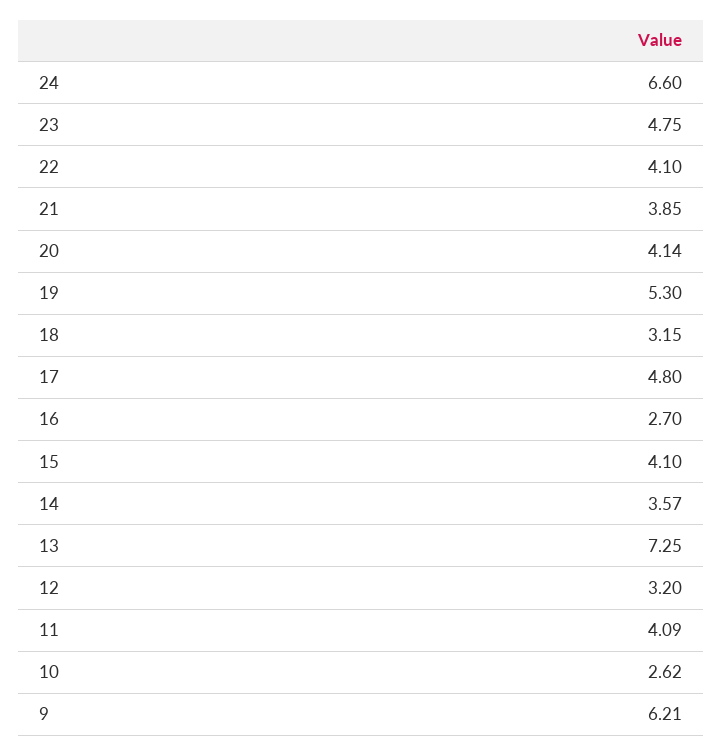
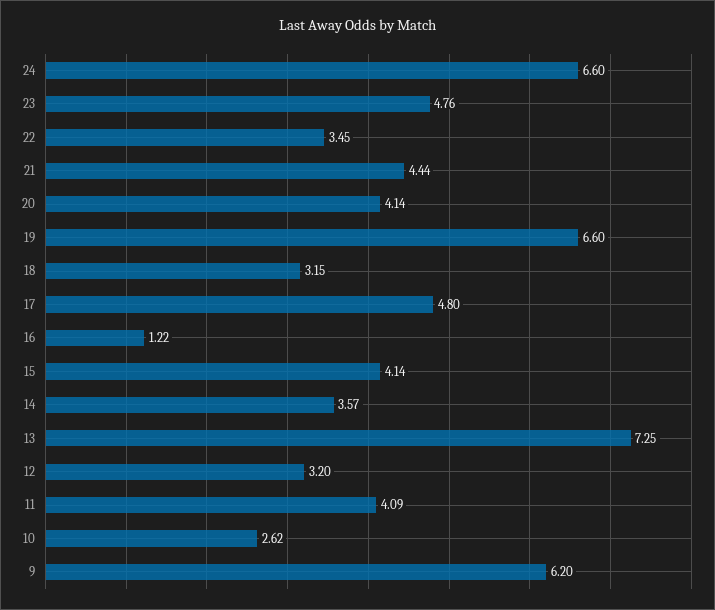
  {
    "24": 6.6,
-   "23": 4.75,
+   "23": 4.76,
-   "22": 4.1,
+   "22": 3.45,
-   "21": 3.85,
+   "21": 4.44,
    "20": 4.14,
-   "19": 5.3,
+   "19": 6.6,
    "18": 3.15,
    "17": 4.8,
-   "16": 2.7,
+   "16": 1.22,
-   "15": 4.1,
+   "15": 4.14,
    "14": 3.57,
    "13": 7.25,
    "12": 3.2,
    "11": 4.09,
    "10": 2.62,
-   "9": 6.21
+   "9": 6.2
  }

